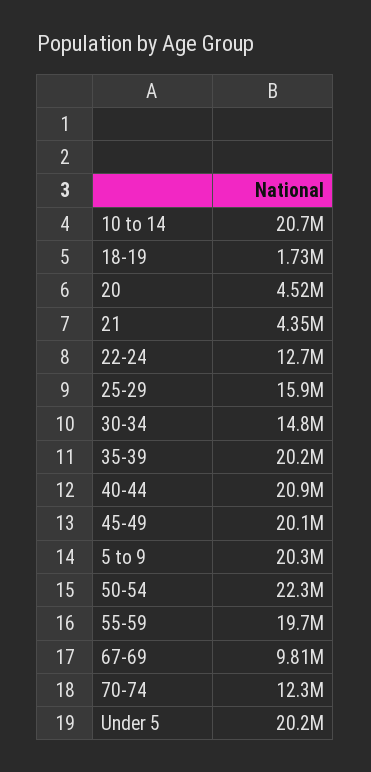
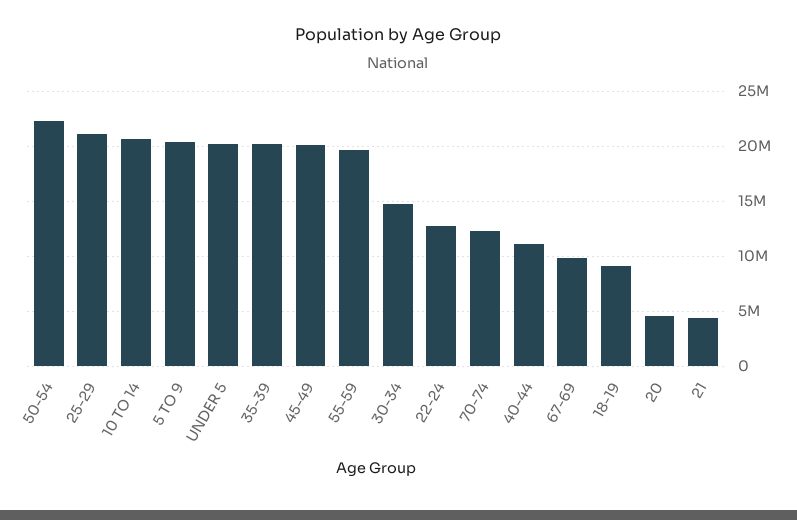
  {
    "10 to 14": 20700000,
-   "18-19": 1730000,
+   "18-19": 9000000,
    "20": 4520000,
    "21": 4350000,
    "22-24": 12700000,
-   "25-29": 15900000,
+   "25-29": 21000000,
    "30-34": 14800000,
    "35-39": 20200000,
-   "40-44": 20900000,
+   "40-44": 11000000,
    "45-49": 20100000,
    "5 to 9": 20300000,
    "50-54": 22300000,
    "55-59": 19700000,
    "67-69": 9810000,
    "70-74": 12300000,
    "Under 5": 20200000
  }

